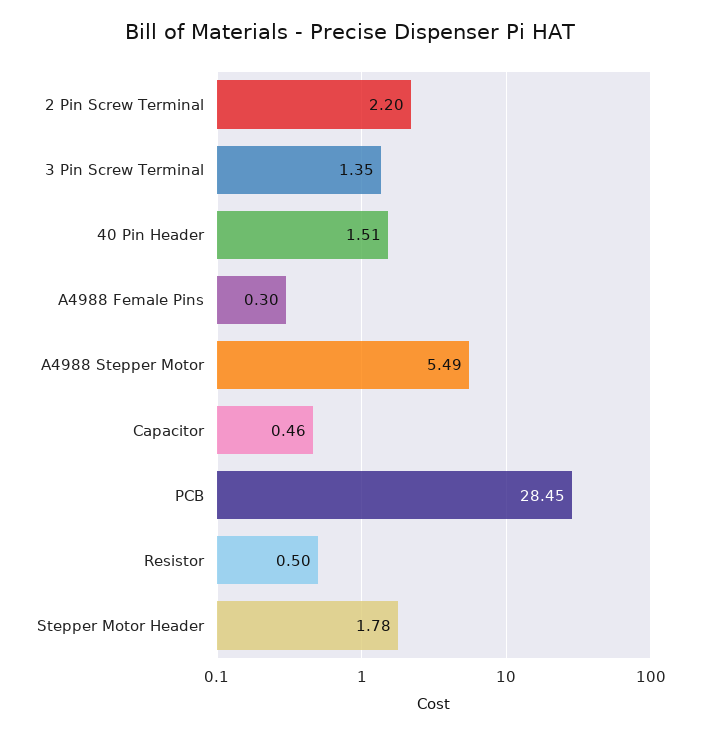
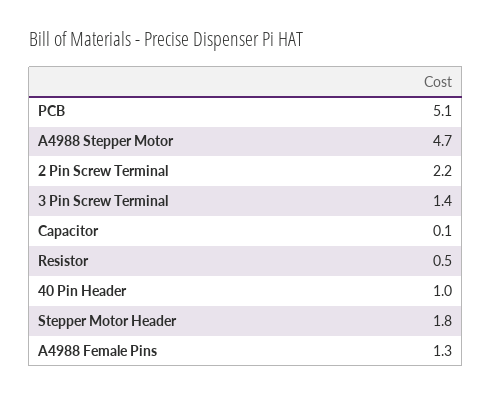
  {
    "2 Pin Screw Terminal": 2.2,
    "3 Pin Screw Terminal": 1.35,
-   "40 Pin Header": 1.51,
+   "40 Pin Header": 1,
-   "A4988 Female Pins": 0.3,
+   "A4988 Female Pins": 1.3,
-   "A4988 Stepper Motor": 5.49,
+   "A4988 Stepper Motor": 4.7,
-   "Capacitor": 0.46,
+   "Capacitor": 0.1,
-   "PCB": 28.45,
+   "PCB": 5.1,
    "Resistor": 0.5,
    "Stepper Motor Header": 1.78
  }

